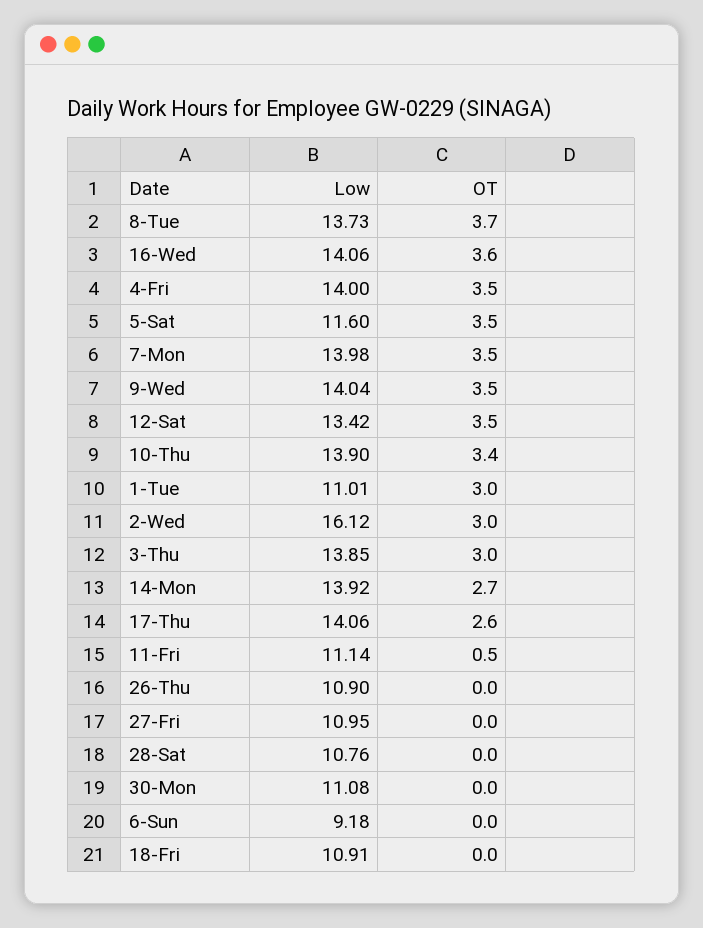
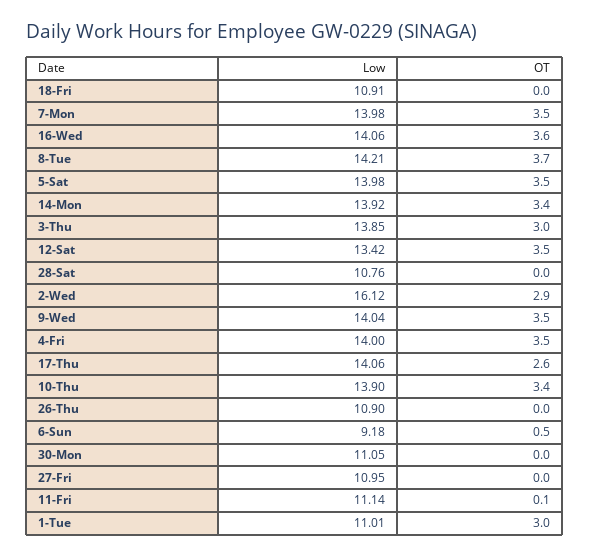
  {
    "Low": {
-     "8-Tue": 13.73,
+     "8-Tue": 14.21,
      "16-Wed": 14.06,
      "4-Fri": 14,
-     "5-Sat": 11.6,
+     "5-Sat": 13.98,
      "7-Mon": 13.98,
      "9-Wed": 14.04,
      "12-Sat": 13.42,
      "10-Thu": 13.9,
      "1-Tue": 11.01,
      "2-Wed": 16.12,
      "3-Thu": 13.85,
      "14-Mon": 13.92,
      "17-Thu": 14.06,
      "11-Fri": 11.14,
      "26-Thu": 10.9,
      "27-Fri": 10.95,
      "28-Sat": 10.76,
-     "30-Mon": 11.08,
+     "30-Mon": 11.05,
      "6-Sun": 9.18,
      "18-Fri": 10.91
    },
    "OT": {
      "8-Tue": 3.7,
      "16-Wed": 3.6,
      "4-Fri": 3.5,
      "5-Sat": 3.5,
      "7-Mon": 3.5,
      "9-Wed": 3.5,
      "12-Sat": 3.5,
      "10-Thu": 3.4,
      "1-Tue": 3,
-     "2-Wed": 3,
+     "2-Wed": 2.9,
      "3-Thu": 3,
-     "14-Mon": 2.7,
+     "14-Mon": 3.4,
      "17-Thu": 2.6,
-     "11-Fri": 0.5,
+     "11-Fri": 0.1,
      "26-Thu": 0,
      "27-Fri": 0,
      "28-Sat": 0,
      "30-Mon": 0,
-     "6-Sun": 0,
+     "6-Sun": 0.5,
      "18-Fri": 0
    }
  }

